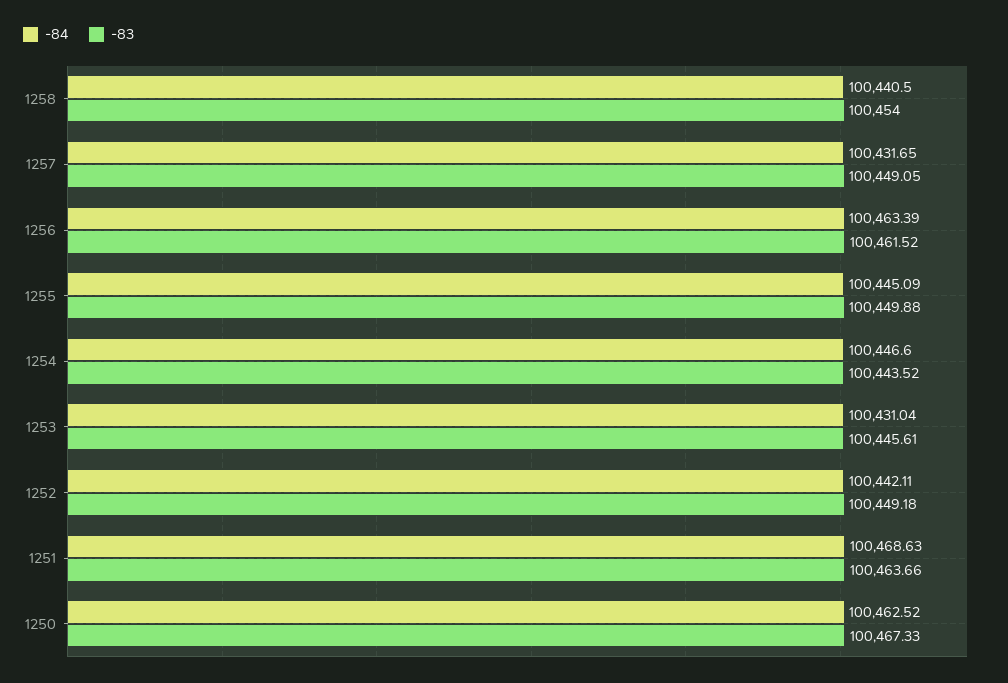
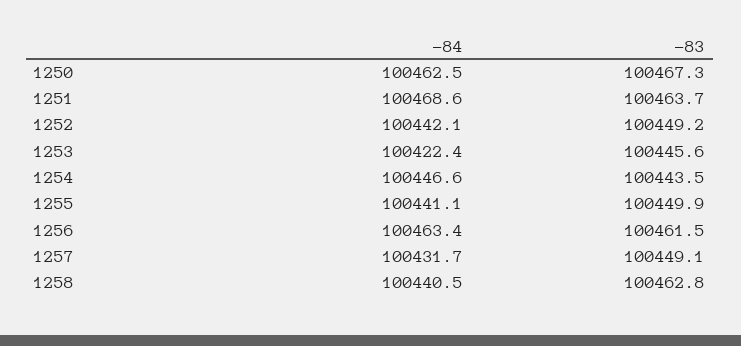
  {
    "-84": {
      "1258": 100440.5,
      "1257": 100431.65,
      "1256": 100463.39,
-     "1255": 100445.09,
+     "1255": 100441.1,
      "1254": 100446.6,
-     "1253": 100431.04,
+     "1253": 100422.4,
      "1252": 100442.11,
      "1251": 100468.63,
      "1250": 100462.52
    },
    "-83": {
-     "1258": 100454,
+     "1258": 100462.8,
      "1257": 100449.05,
      "1256": 100461.52,
      "1255": 100449.88,
      "1254": 100443.52,
      "1253": 100445.61,
      "1252": 100449.18,
      "1251": 100463.66,
      "1250": 100467.33
    }
  }

